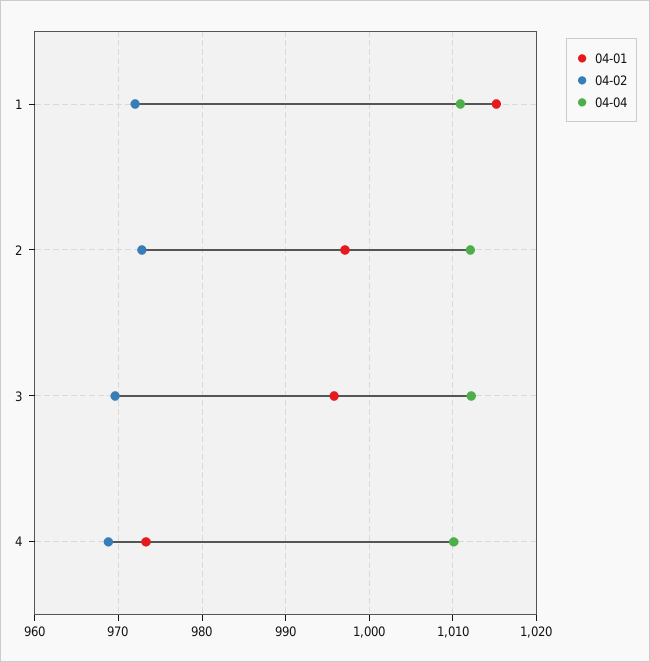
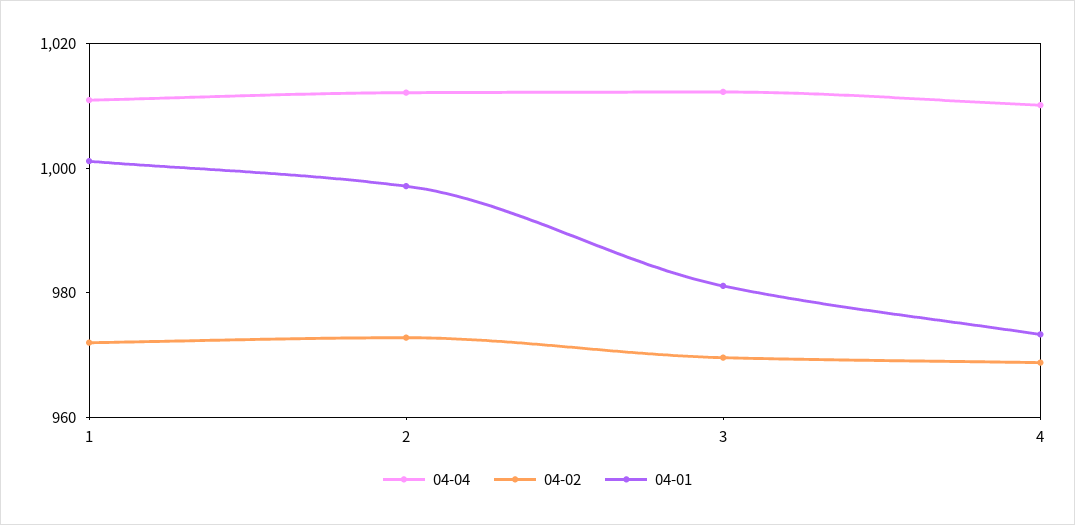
  {
    "04-01": {
-     "1": 1015,
+     "1": 1000,
      "2": 997,
-     "3": 996,
+     "3": 980,
      "4": 973
    },
    "04-02": {
      "1": 972,
      "2": 973,
      "3": 970,
      "4": 969
    },
    "04-04": {
      "1": 1011,
      "2": 1012,
      "3": 1012,
      "4": 1010
    }
  }

